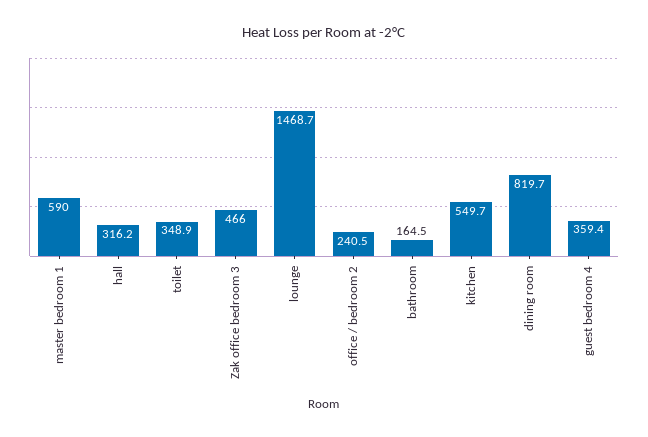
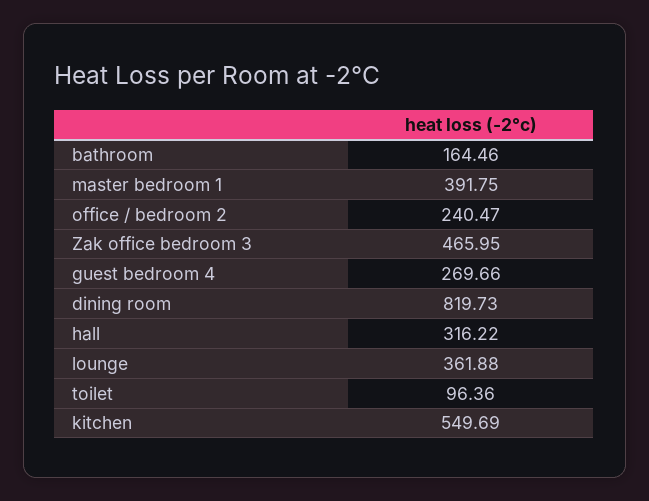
  {
-   "master bedroom 1": 590,
+   "master bedroom 1": 391.75,
    "hall": 316.22,
-   "toilet": 348.9,
+   "toilet": 96.36,
    "Zak office bedroom 3": 465.95,
-   "lounge": 1468.7,
+   "lounge": 361.88,
    "office / bedroom 2": 240.47,
    "bathroom": 164.46,
    "kitchen": 549.69,
    "dining room": 819.73,
-   "guest bedroom 4": 359.4
+   "guest bedroom 4": 269.66
  }

